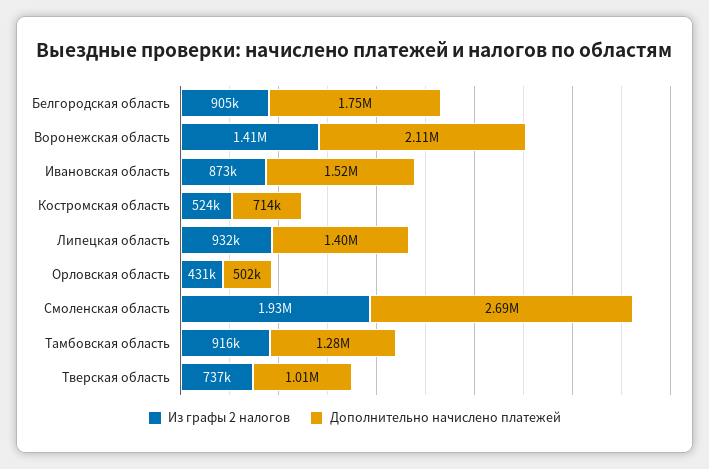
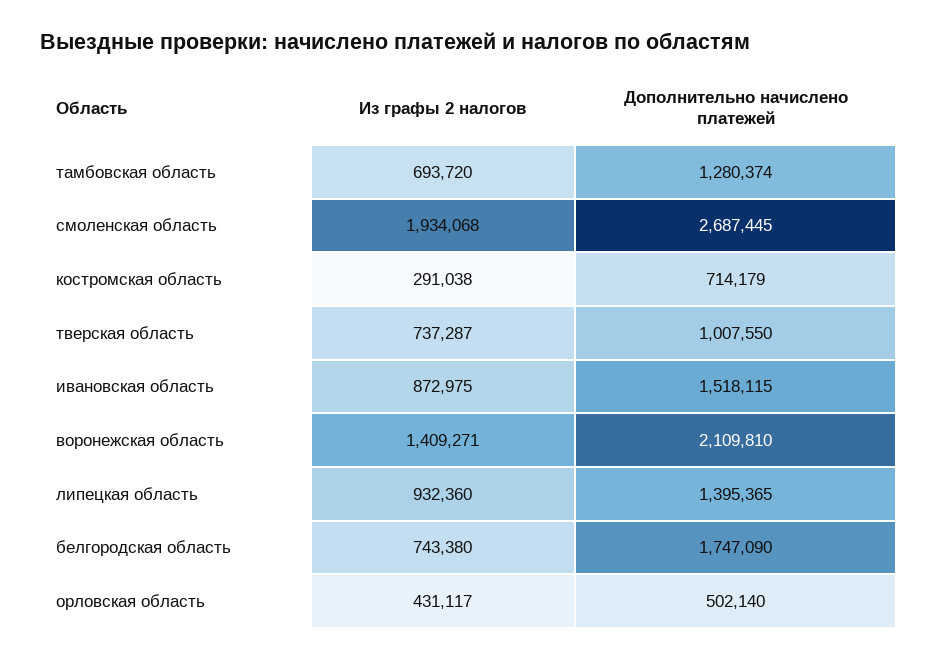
  {
    "Из графы 2 налогов": {
-     "Белгородская область": 905000,
+     "Белгородская область": 743380,
      "Воронежская область": 1409271,
      "Ивановская область": 872975,
-     "Костромская область": 524000,
+     "Костромская область": 291038,
      "Липецкая область": 932360,
      "Орловская область": 431117,
      "Смоленская область": 1934068,
-     "Тамбовская область": 916000,
+     "Тамбовская область": 693720,
      "Тверская область": 737287
    },
    "Дополнительно начислено платежей": {
      "Белгородская область": 1747090,
      "Воронежская область": 2109810,
      "Ивановская область": 1518115,
      "Костромская область": 714179,
      "Липецкая область": 1395365,
      "Орловская область": 502140,
      "Смоленская область": 2687445,
      "Тамбовская область": 1280374,
      "Тверская область": 1007550
    }
  }

